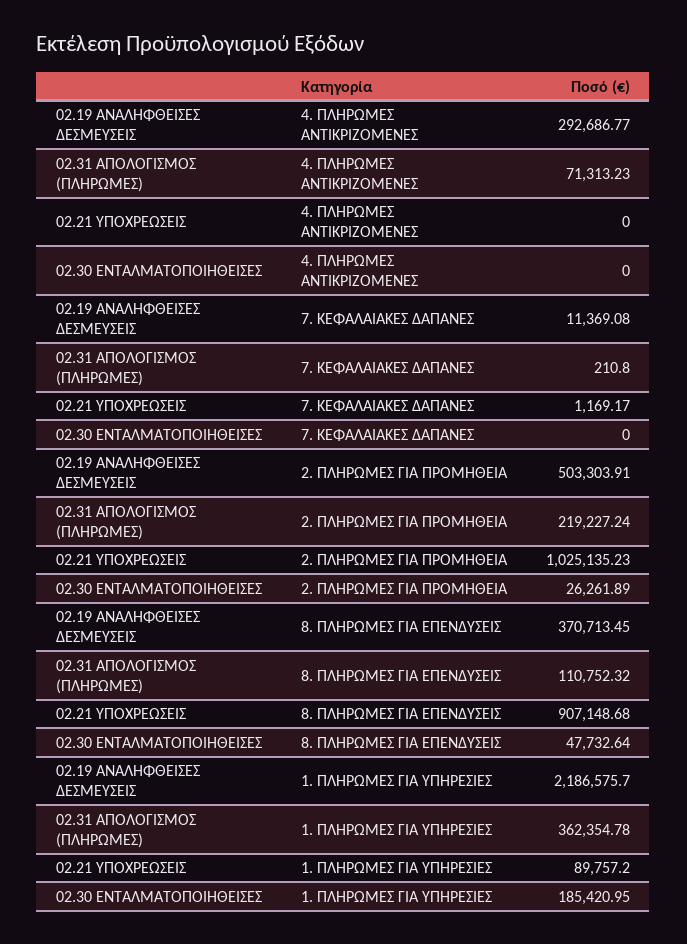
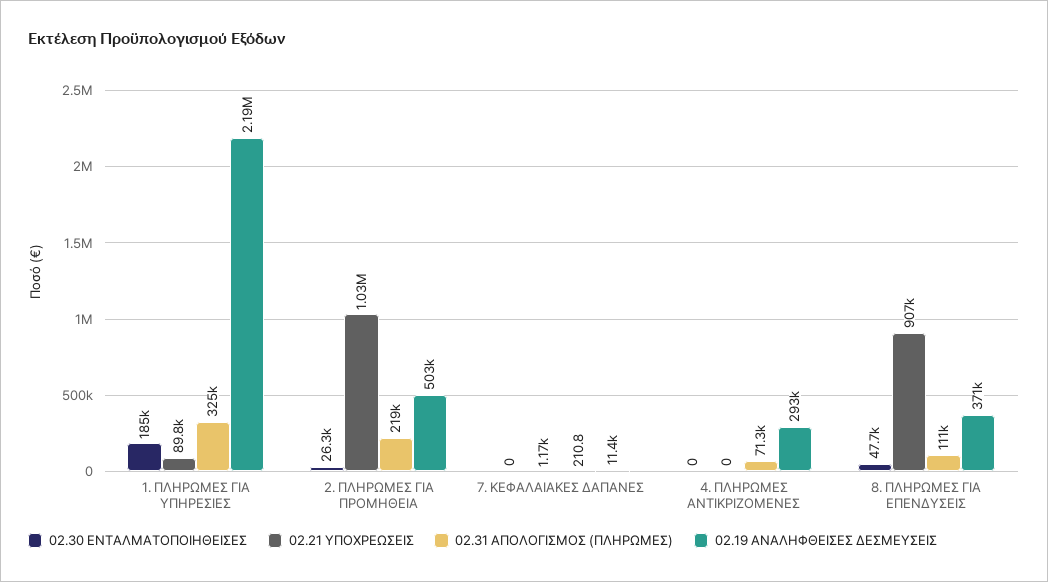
  {
    "02.19 ΑΝΑΛΗΦΘΕΙΣΕΣ ΔΕΣΜΕΥΣΕΙΣ": {
      "4. ΠΛΗΡΩΜΕΣ ΑΝΤΙΚΡΙΖΟΜΕΝΕΣ": 292686.77,
      "7. ΚΕΦΑΛΑΙΑΚΕΣ ΔΑΠΑΝΕΣ": 11369.08,
      "2. ΠΛΗΡΩΜΕΣ ΓΙΑ ΠΡΟΜΗΘΕΙΑ": 503303.91,
      "8. ΠΛΗΡΩΜΕΣ ΓΙΑ ΕΠΕΝΔΥΣΕΙΣ": 370713.45,
      "1. ΠΛΗΡΩΜΕΣ ΓΙΑ ΥΠΗΡΕΣΙΕΣ": 2186575.7
    },
    "02.31 ΑΠΟΛΟΓΙΣΜΟΣ (ΠΛΗΡΩΜΕΣ)": {
      "4. ΠΛΗΡΩΜΕΣ ΑΝΤΙΚΡΙΖΟΜΕΝΕΣ": 71313.23,
      "7. ΚΕΦΑΛΑΙΑΚΕΣ ΔΑΠΑΝΕΣ": 210.8,
      "2. ΠΛΗΡΩΜΕΣ ΓΙΑ ΠΡΟΜΗΘΕΙΑ": 219227.24,
      "8. ΠΛΗΡΩΜΕΣ ΓΙΑ ΕΠΕΝΔΥΣΕΙΣ": 110752.32,
-     "1. ΠΛΗΡΩΜΕΣ ΓΙΑ ΥΠΗΡΕΣΙΕΣ": 362354.78
+     "1. ΠΛΗΡΩΜΕΣ ΓΙΑ ΥΠΗΡΕΣΙΕΣ": 325000
    },
    "02.21 ΥΠΟΧΡΕΩΣΕΙΣ": {
      "4. ΠΛΗΡΩΜΕΣ ΑΝΤΙΚΡΙΖΟΜΕΝΕΣ": 0,
      "7. ΚΕΦΑΛΑΙΑΚΕΣ ΔΑΠΑΝΕΣ": 1169.17,
      "2. ΠΛΗΡΩΜΕΣ ΓΙΑ ΠΡΟΜΗΘΕΙΑ": 1025135.23,
      "8. ΠΛΗΡΩΜΕΣ ΓΙΑ ΕΠΕΝΔΥΣΕΙΣ": 907148.68,
      "1. ΠΛΗΡΩΜΕΣ ΓΙΑ ΥΠΗΡΕΣΙΕΣ": 89757.2
    },
    "02.30 ΕΝΤΑΛΜΑΤΟΠΟΙΗΘΕΙΣΕΣ": {
      "4. ΠΛΗΡΩΜΕΣ ΑΝΤΙΚΡΙΖΟΜΕΝΕΣ": 0,
      "7. ΚΕΦΑΛΑΙΑΚΕΣ ΔΑΠΑΝΕΣ": 0,
      "2. ΠΛΗΡΩΜΕΣ ΓΙΑ ΠΡΟΜΗΘΕΙΑ": 26261.89,
      "8. ΠΛΗΡΩΜΕΣ ΓΙΑ ΕΠΕΝΔΥΣΕΙΣ": 47732.64,
      "1. ΠΛΗΡΩΜΕΣ ΓΙΑ ΥΠΗΡΕΣΙΕΣ": 185420.95
    }
  }

